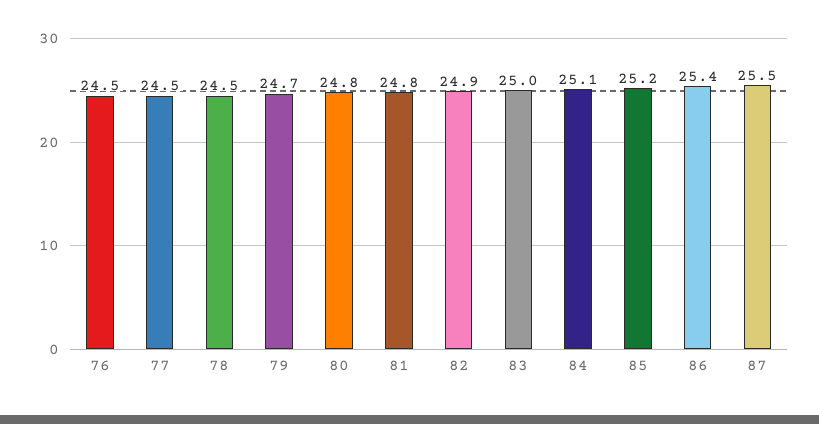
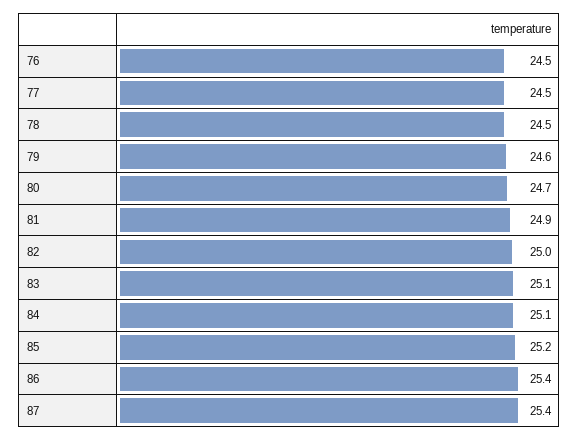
  {
    "76": 24.5,
    "77": 24.5,
    "78": 24.5,
-   "79": 24.7,
+   "79": 24.6,
-   "80": 24.8,
+   "80": 24.7,
-   "81": 24.8,
+   "81": 24.9,
-   "82": 24.9,
+   "82": 25,
-   "83": 25,
+   "83": 25.1,
    "84": 25.1,
    "85": 25.2,
    "86": 25.4,
-   "87": 25.5
+   "87": 25.4
  }

